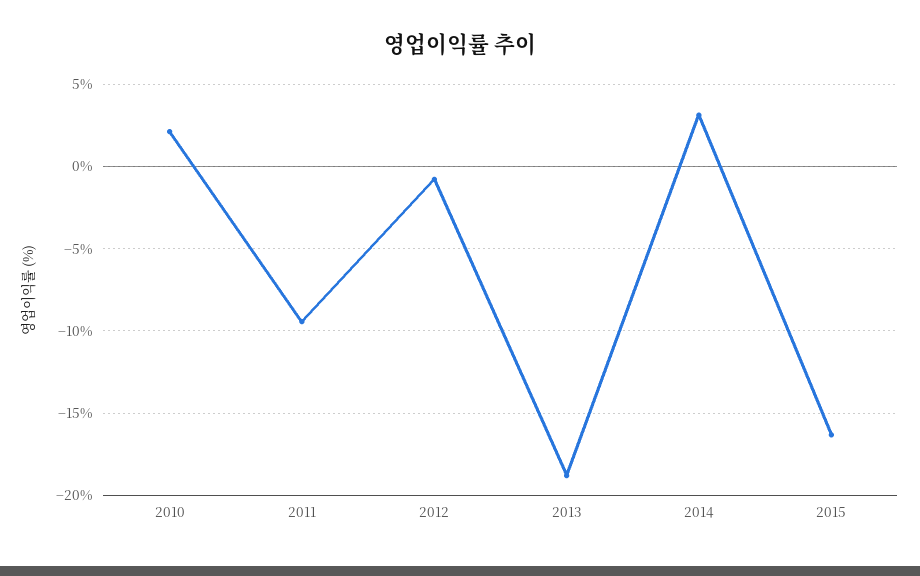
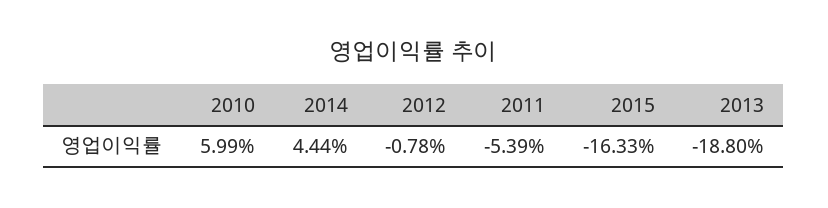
  {
-   "2010": 2,
+   "2010": 5.99,
-   "2011": -9.5,
+   "2011": -5.39,
    "2012": -0.78,
    "2013": -18.8,
-   "2014": 3,
+   "2014": 4.44,
    "2015": -16.33
  }

